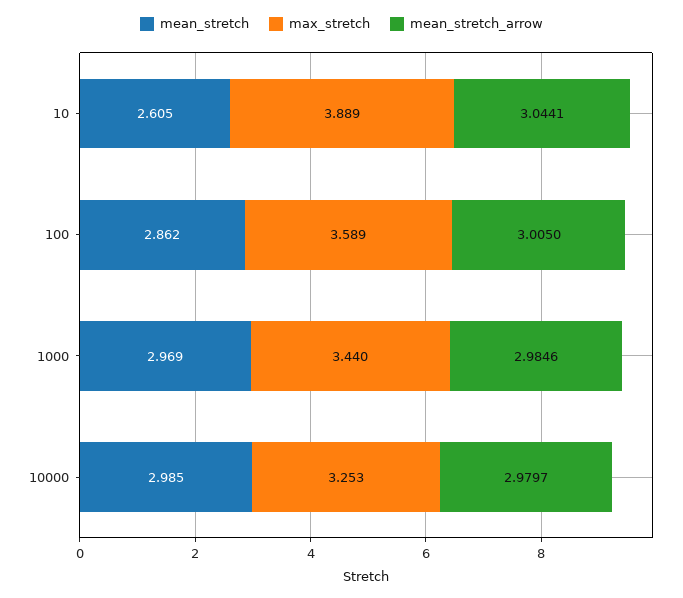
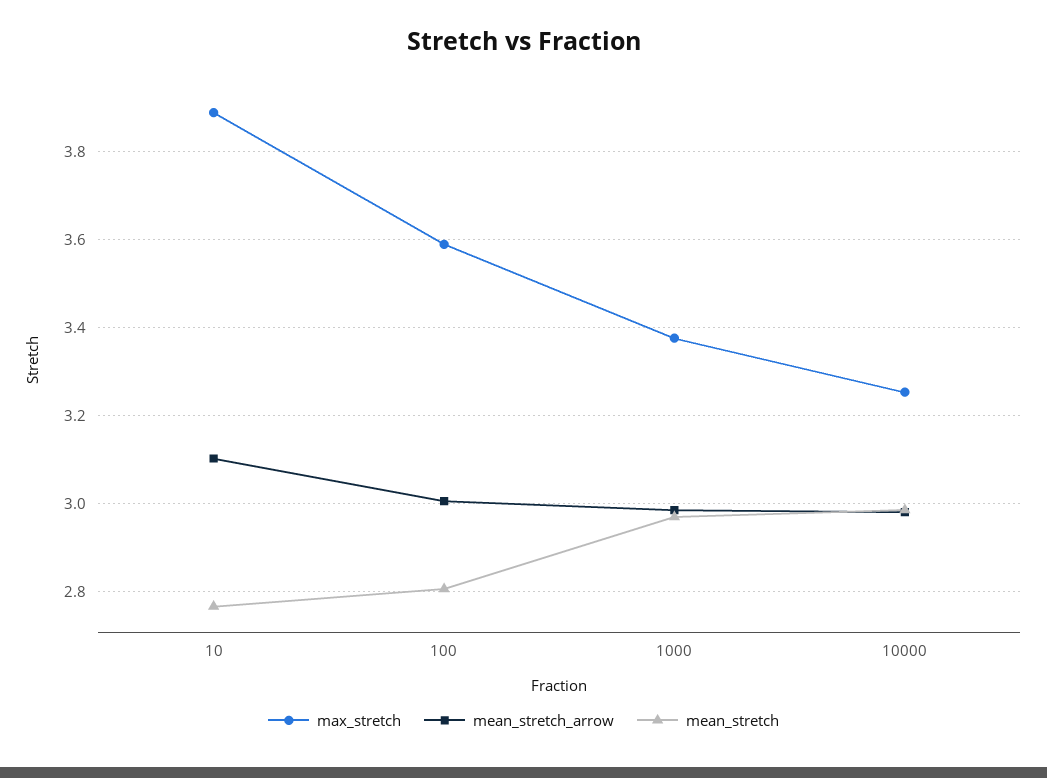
  {
    "mean_stretch": {
-     "10": 2.605,
+     "10": 2.76,
-     "100": 2.862,
+     "100": 2.8,
      "1000": 2.969,
      "10000": 2.985
    },
    "max_stretch": {
      "10": 3.889,
      "100": 3.589,
-     "1000": 3.44,
+     "1000": 3.38,
      "10000": 3.253
    },
    "mean_stretch_arrow": {
-     "10": 3.0441,
+     "10": 3.1,
      "100": 3.005,
      "1000": 2.9846,
      "10000": 2.9797
    }
  }

